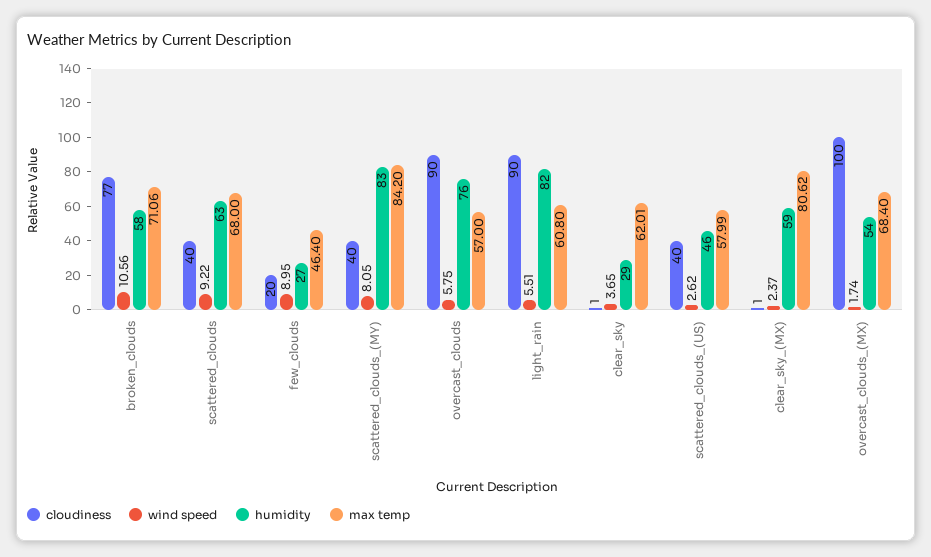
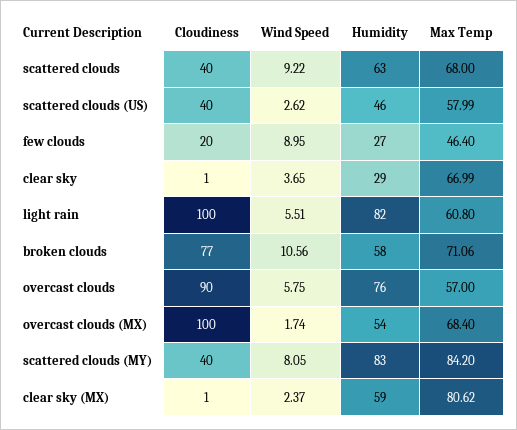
  {
    "cloudiness": {
      "broken_clouds": 77,
      "scattered_clouds": 40,
      "few_clouds": 20,
      "scattered_clouds_(MY)": 40,
      "overcast_clouds": 90,
-     "light_rain": 90,
+     "light_rain": 100,
      "clear_sky": 1,
      "scattered_clouds_(US)": 40,
      "clear_sky_(MX)": 1,
      "overcast_clouds_(MX)": 100
    },
    "wind speed": {
      "broken_clouds": 10.56,
      "scattered_clouds": 9.22,
      "few_clouds": 8.95,
      "scattered_clouds_(MY)": 8.05,
      "overcast_clouds": 5.75,
      "light_rain": 5.51,
      "clear_sky": 3.65,
      "scattered_clouds_(US)": 2.62,
      "clear_sky_(MX)": 2.37,
      "overcast_clouds_(MX)": 1.74
    },
    "humidity": {
      "broken_clouds": 58,
      "scattered_clouds": 63,
      "few_clouds": 27,
      "scattered_clouds_(MY)": 83,
      "overcast_clouds": 76,
      "light_rain": 82,
      "clear_sky": 29,
      "scattered_clouds_(US)": 46,
      "clear_sky_(MX)": 59,
      "overcast_clouds_(MX)": 54
    },
    "max temp": {
      "broken_clouds": 71.06,
      "scattered_clouds": 68,
      "few_clouds": 46.4,
      "scattered_clouds_(MY)": 84.2,
      "overcast_clouds": 57,
      "light_rain": 60.8,
-     "clear_sky": 62.01,
+     "clear_sky": 66.99,
      "scattered_clouds_(US)": 57.99,
      "clear_sky_(MX)": 80.62,
      "overcast_clouds_(MX)": 68.4
    }
  }

